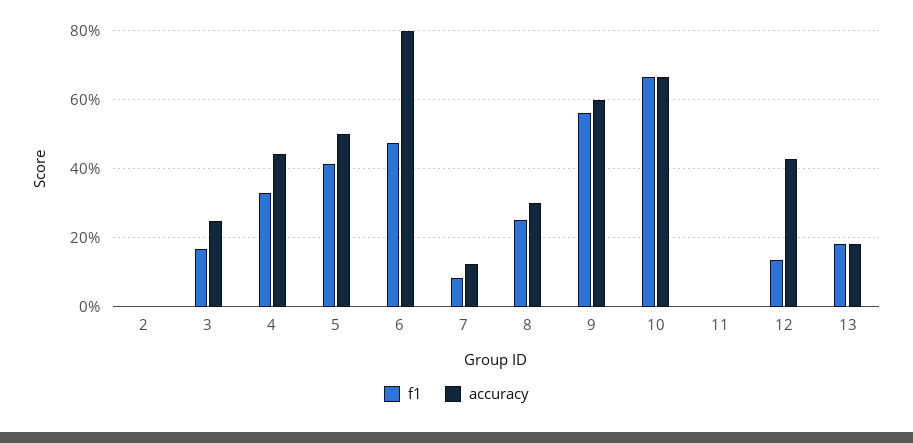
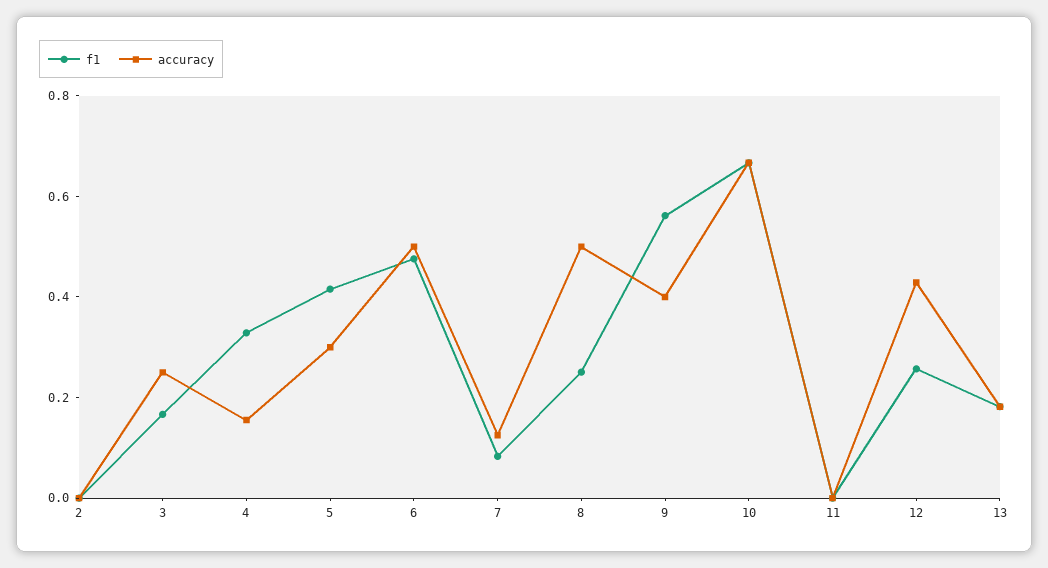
  {
    "f1": {
      "2": 0,
      "3": 0.16,
      "4": 0.32,
      "5": 0.42,
      "6": 0.48,
      "7": 0.08,
      "8": 0.26,
      "9": 0.56,
      "10": 0.66,
      "11": 0,
-     "12": 0.14,
+     "12": 0.25,
      "13": 0.18
    },
    "accuracy": {
      "2": 0,
      "3": 0.26,
-     "4": 0.44,
+     "4": 0.15,
-     "5": 0.5,
+     "5": 0.3,
-     "6": 0.8,
+     "6": 0.5,
      "7": 0.12,
-     "8": 0.3,
+     "8": 0.5,
-     "9": 0.6,
+     "9": 0.4,
      "10": 0.66,
      "11": 0,
      "12": 0.42,
      "13": 0.18
    }
  }

